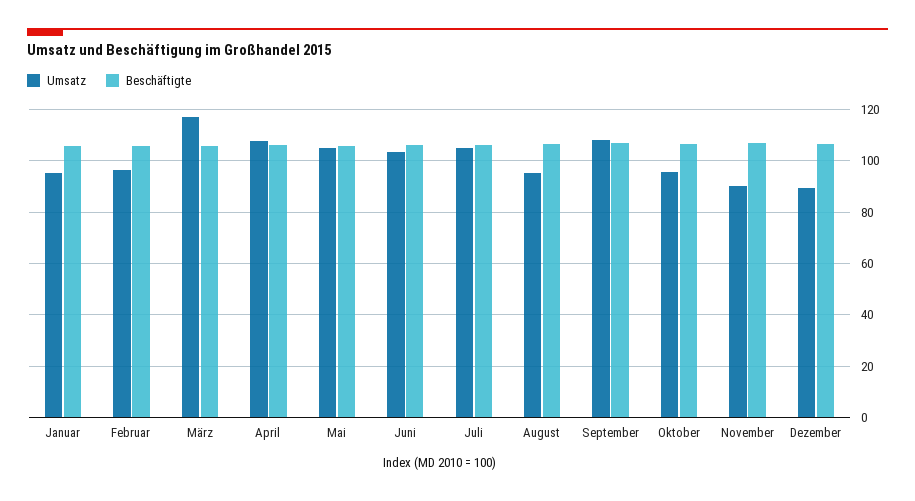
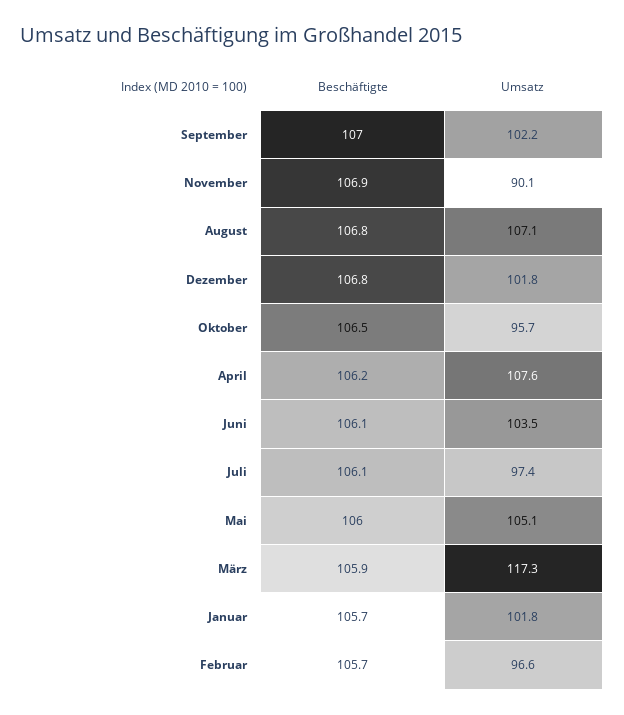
  {
    "Umsatz": {
-     "Januar": 95,
+     "Januar": 101.8,
      "Februar": 96.6,
      "März": 117.3,
      "April": 107.6,
      "Mai": 105.1,
      "Juni": 103.5,
-     "Juli": 105,
+     "Juli": 97.4,
-     "August": 95,
+     "August": 107.1,
-     "September": 107.5,
+     "September": 102.2,
      "Oktober": 95.7,
      "November": 90.1,
-     "Dezember": 90
+     "Dezember": 101.8
    },
    "Beschäftigte": {
      "Januar": 105.7,
      "Februar": 105.7,
      "März": 105.9,
      "April": 106.2,
      "Mai": 106,
      "Juni": 106.1,
      "Juli": 106.1,
      "August": 106.8,
      "September": 107,
      "Oktober": 106.5,
      "November": 106.9,
      "Dezember": 106.8
    }
  }

